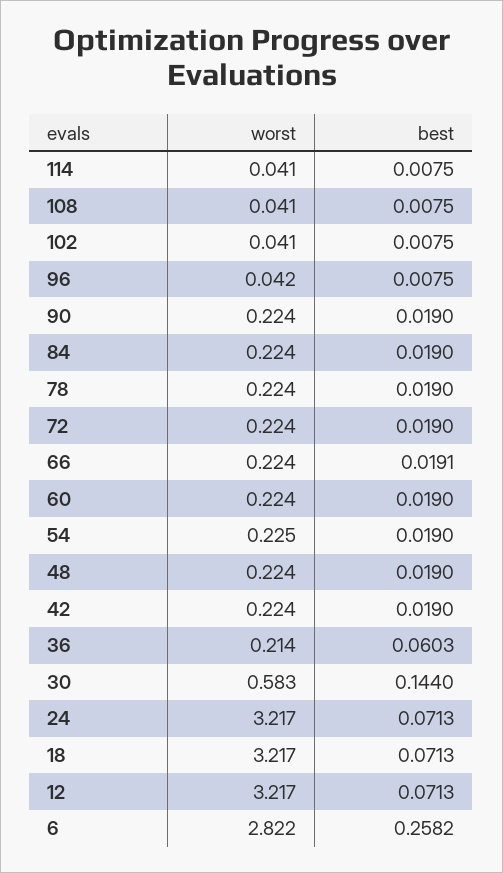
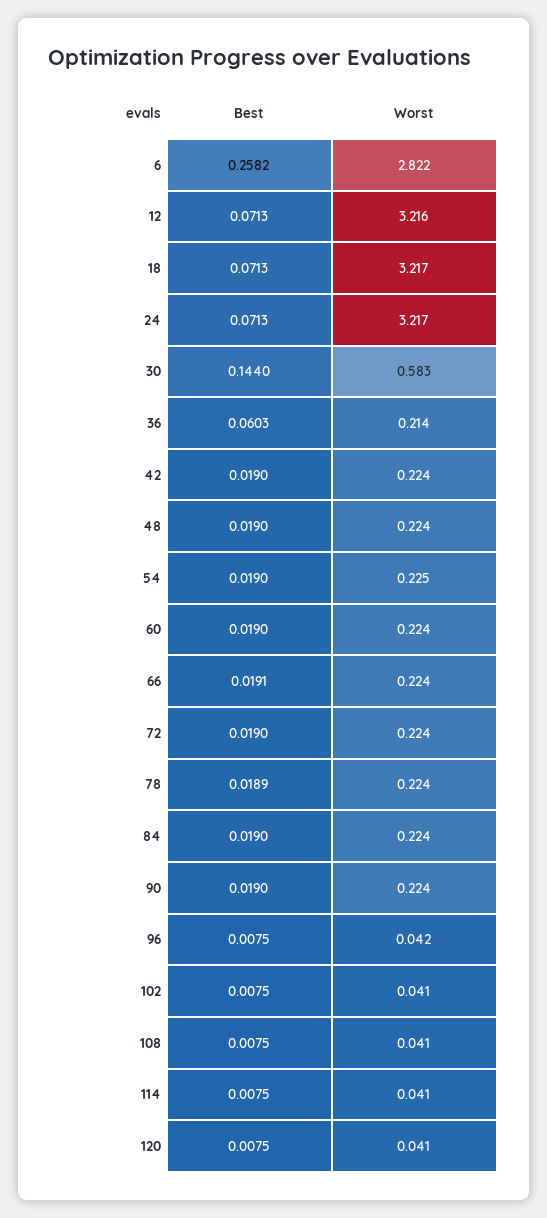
  {
    "worst": {
      "114": 0.041,
      "108": 0.041,
      "102": 0.041,
      "96": 0.042,
      "90": 0.224,
      "84": 0.224,
      "78": 0.224,
      "72": 0.224,
      "66": 0.224,
      "60": 0.224,
      "54": 0.225,
      "48": 0.224,
      "42": 0.224,
      "36": 0.214,
      "30": 0.583,
      "24": 3.217,
      "18": 3.217,
-     "12": 3.217,
+     "12": 3.216,
-     "6": 2.822
+     "6": 2.822,
+     "120": 0.041
    },
    "best": {
      "114": 0.0075,
      "108": 0.0075,
      "102": 0.0075,
      "96": 0.0075,
      "90": 0.019,
      "84": 0.019,
-     "78": 0.019,
+     "78": 0.0189,
      "72": 0.019,
      "66": 0.0191,
      "60": 0.019,
      "54": 0.019,
      "48": 0.019,
      "42": 0.019,
      "36": 0.0603,
      "30": 0.144,
      "24": 0.0713,
      "18": 0.0713,
      "12": 0.0713,
-     "6": 0.2582
+     "6": 0.2582,
+     "120": 0.0075
    }
  }

